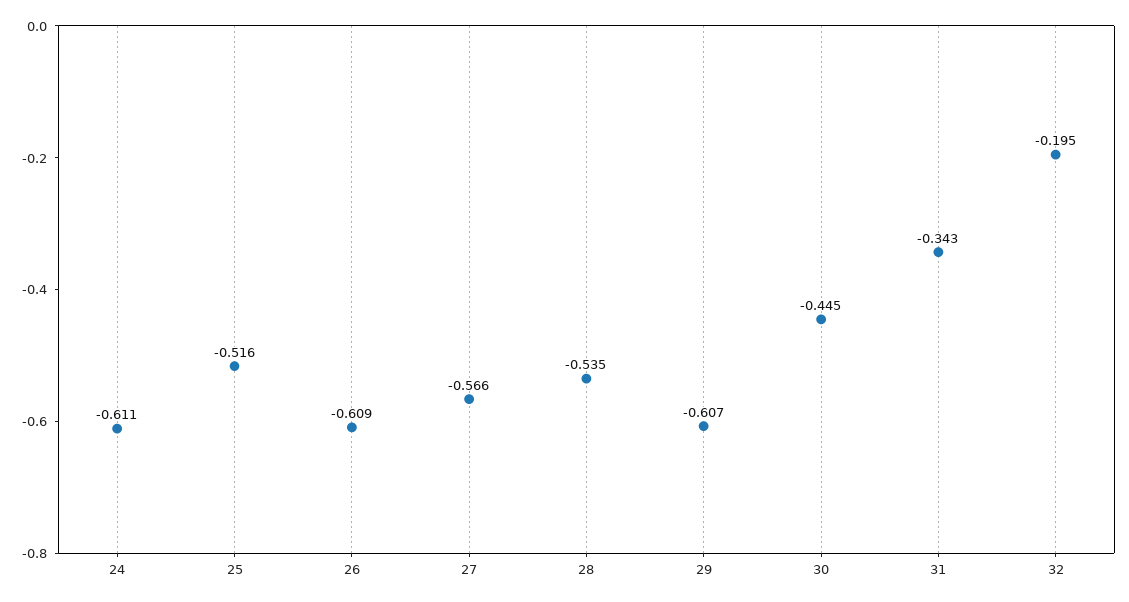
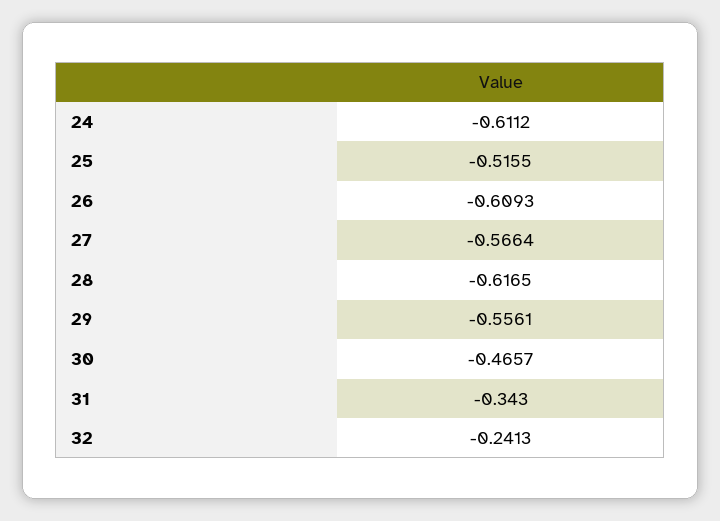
  {
    "24": -0.6112,
    "25": -0.5155,
    "26": -0.6093,
    "27": -0.5664,
-   "28": -0.535,
+   "28": -0.6165,
-   "29": -0.607,
+   "29": -0.5561,
-   "30": -0.445,
+   "30": -0.4657,
    "31": -0.343,
-   "32": -0.195
+   "32": -0.2413
  }

